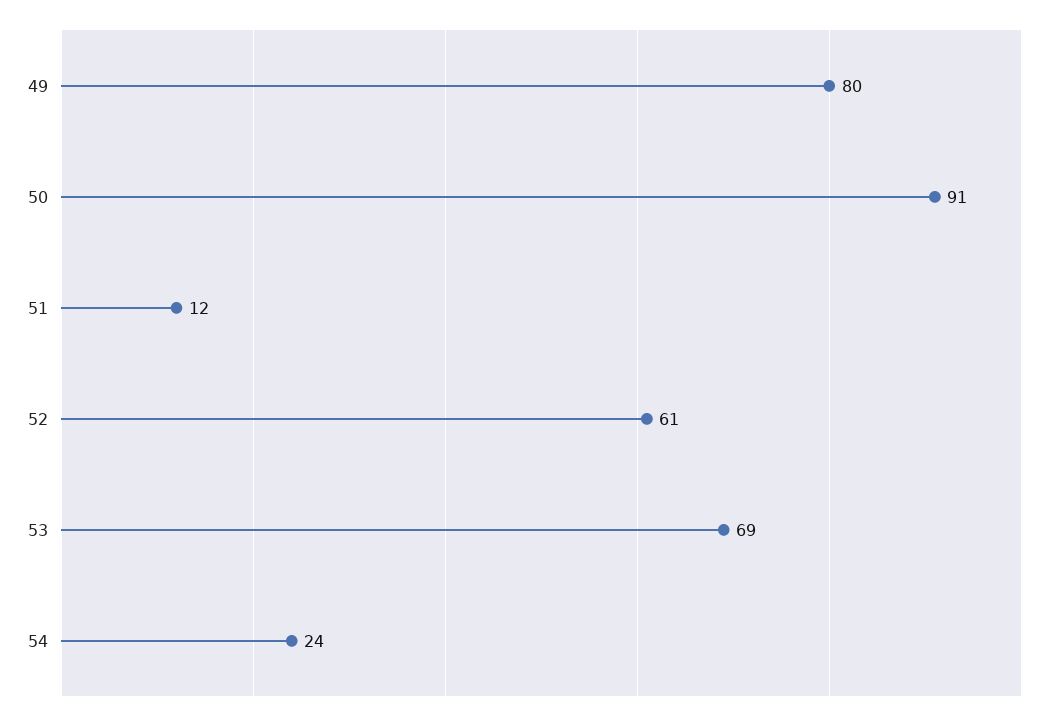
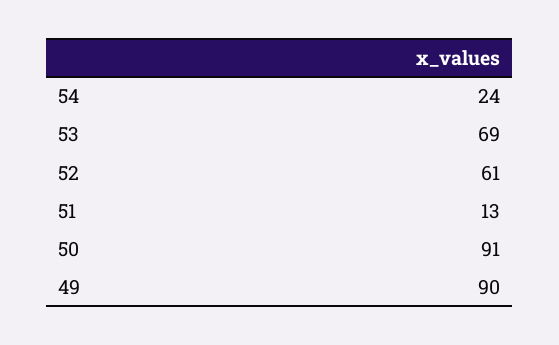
  {
-   "49": 80,
+   "49": 90,
    "50": 91,
-   "51": 12,
+   "51": 13,
    "52": 61,
    "53": 69,
    "54": 24
  }

